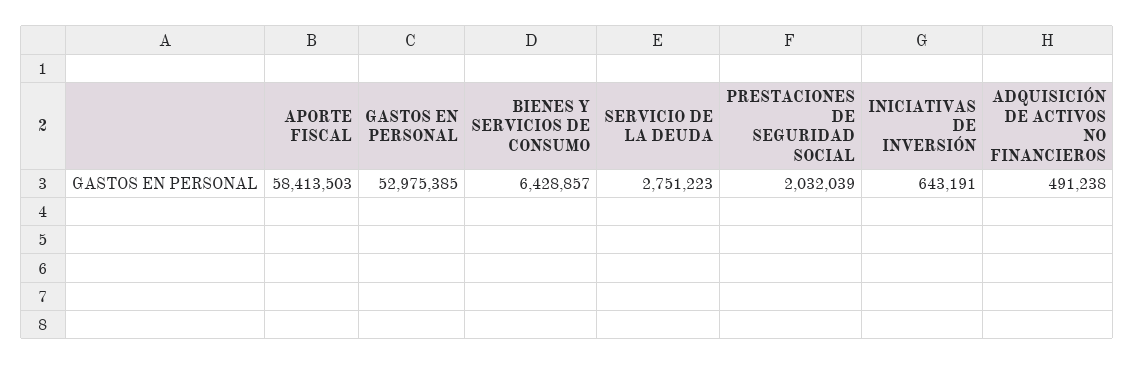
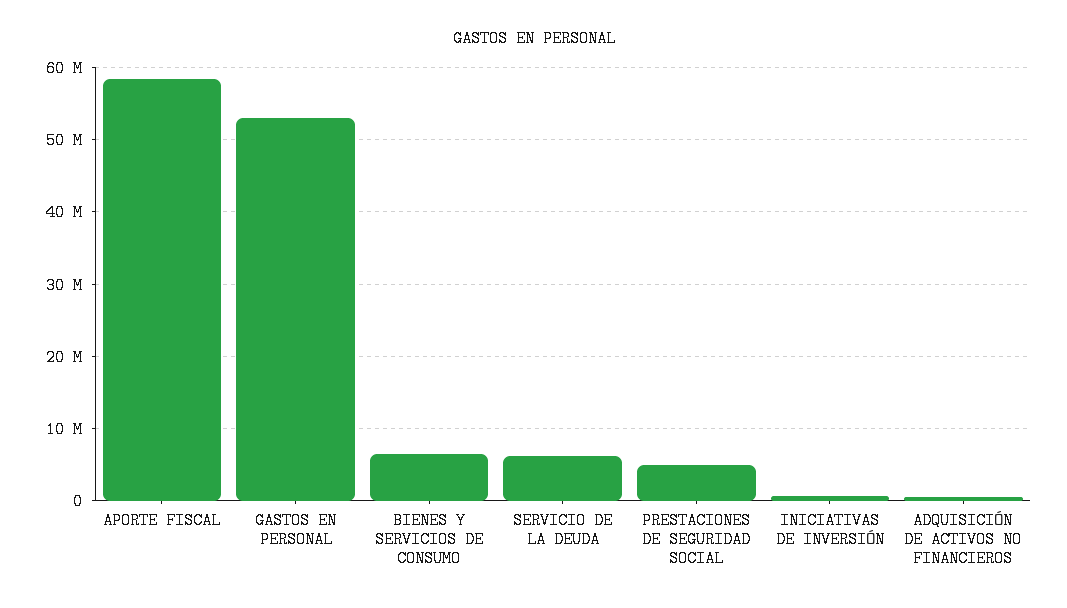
  {
    "APORTE FISCAL": 58413503,
    "GASTOS EN PERSONAL": 52975385,
    "BIENES Y SERVICIOS DE CONSUMO": 6428857,
-   "SERVICIO DE LA DEUDA": 2751223,
+   "SERVICIO DE LA DEUDA": 6000000,
-   "PRESTACIONES DE SEGURIDAD SOCIAL": 2032039,
+   "PRESTACIONES DE SEGURIDAD SOCIAL": 5000000,
    "INICIATIVAS DE INVERSIÓN": 643191,
    "ADQUISICIÓN DE ACTIVOS NO FINANCIEROS": 491238
  }

